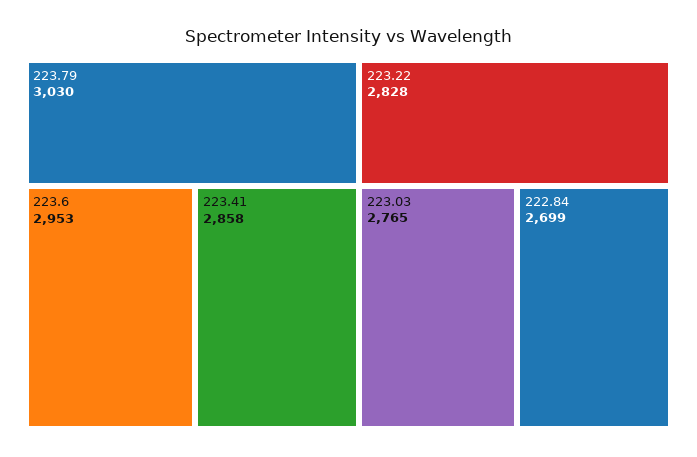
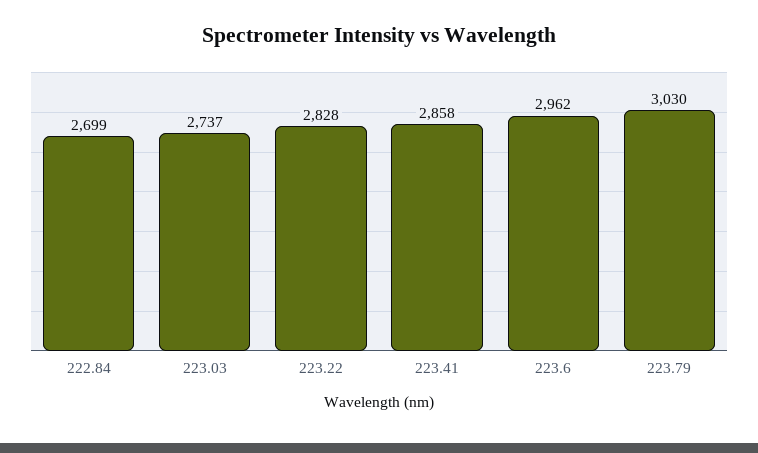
  {
    "223.79": 3030,
-   "223.6": 2953,
+   "223.6": 2962,
    "223.41": 2858,
    "223.22": 2828,
-   "223.03": 2765,
+   "223.03": 2737,
    "222.84": 2699
  }

